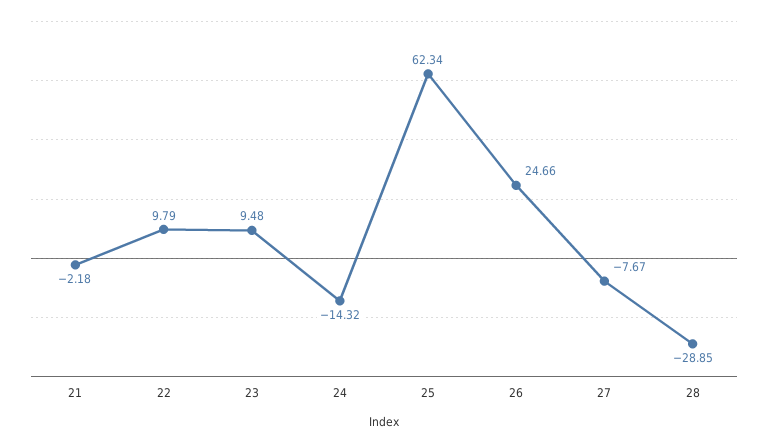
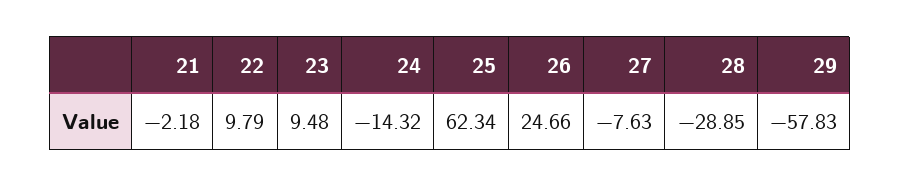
  {
    "21": -2.18,
    "22": 9.79,
    "23": 9.48,
    "24": -14.32,
    "25": 62.34,
    "26": 24.66,
-   "27": -7.67,
+   "27": -7.63,
-   "28": -28.85
+   "28": -28.85,
+   "29": -57.83
  }

